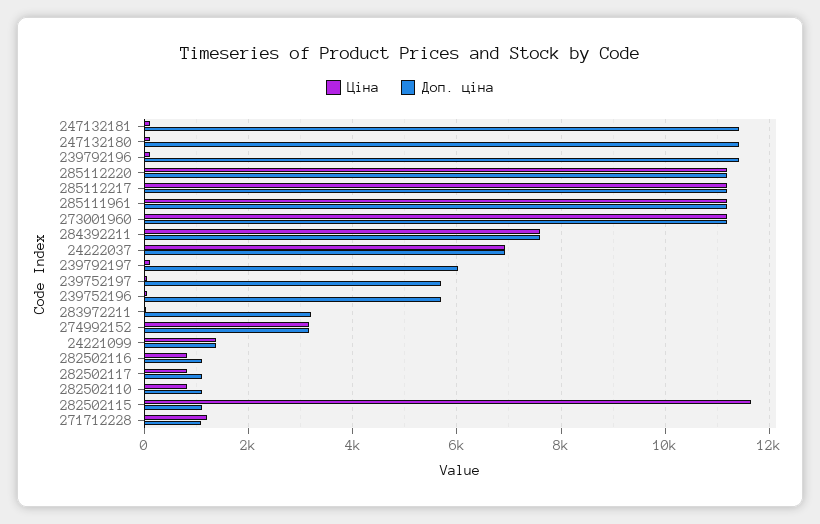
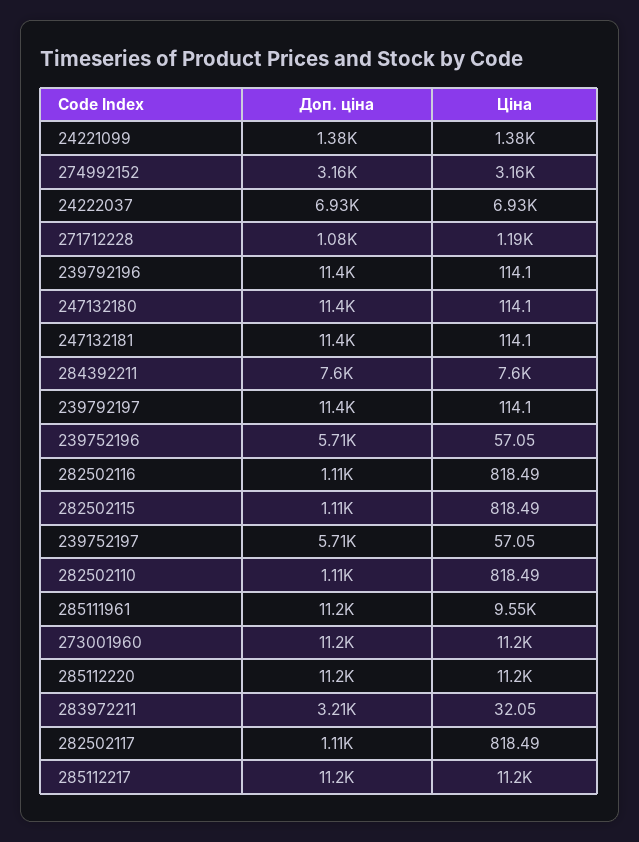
  {
    "Ціна": {
      "247132181": 114.1,
      "247132180": 114.1,
      "239792196": 114.1,
      "285112220": 11200,
      "285112217": 11200,
-     "285111961": 11200,
+     "285111961": 9550,
      "273001960": 11200,
      "284392211": 7600,
      "24222037": 6930,
      "239792197": 114.1,
      "239752197": 57.05,
      "239752196": 57.05,
      "283972211": 32.05,
      "274992152": 3160,
      "24221099": 1380,
      "282502116": 818.49,
      "282502117": 818.49,
      "282502110": 818.49,
-     "282502115": 11600,
+     "282502115": 818.49,
      "271712228": 1190
    },
    "Доп. ціна": {
      "247132181": 11400,
      "247132180": 11400,
      "239792196": 11400,
      "285112220": 11200,
      "285112217": 11200,
      "285111961": 11200,
      "273001960": 11200,
      "284392211": 7600,
      "24222037": 6930,
-     "239792197": 6000,
+     "239792197": 11400,
      "239752197": 5710,
      "239752196": 5710,
      "283972211": 3210,
      "274992152": 3160,
      "24221099": 1380,
      "282502116": 1110,
      "282502117": 1110,
      "282502110": 1110,
      "282502115": 1110,
      "271712228": 1080
    }
  }

